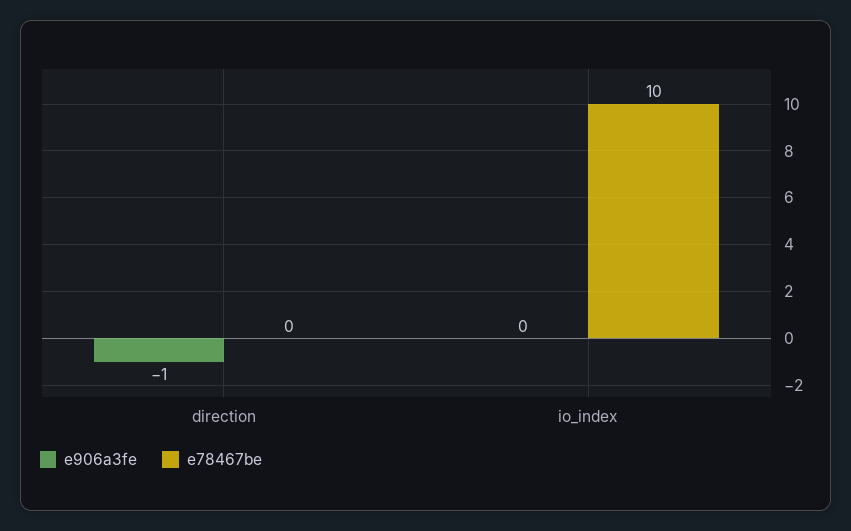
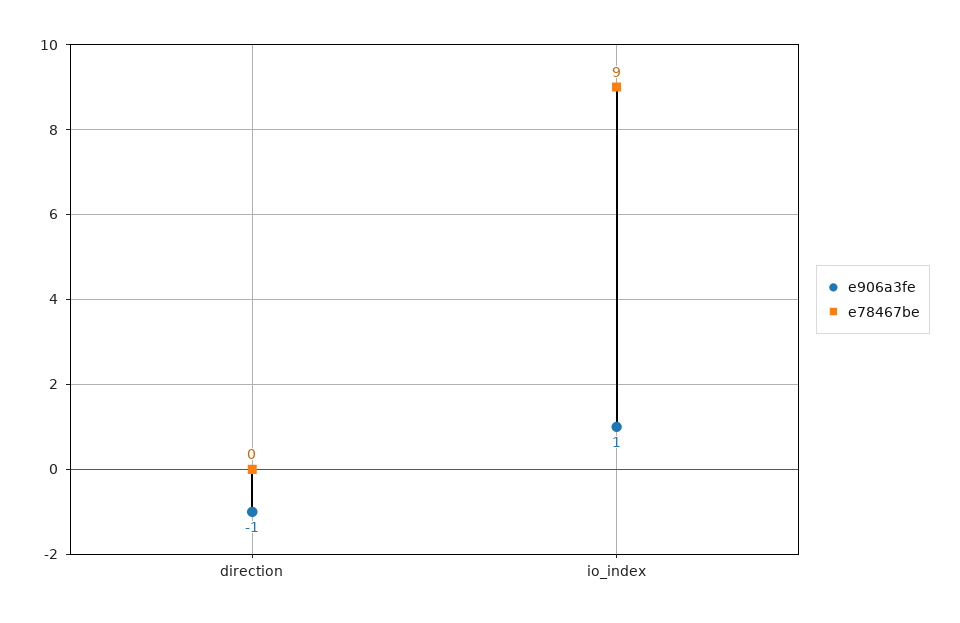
  {
    "e906a3fe": {
      "direction": -1,
-     "io_index": 0
+     "io_index": 1
    },
    "e78467be": {
      "direction": 0,
-     "io_index": 10
+     "io_index": 9
    }
  }

